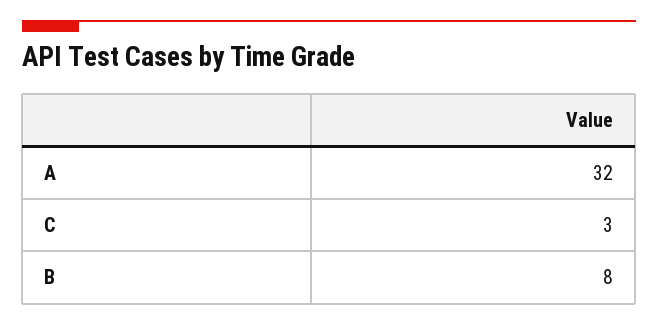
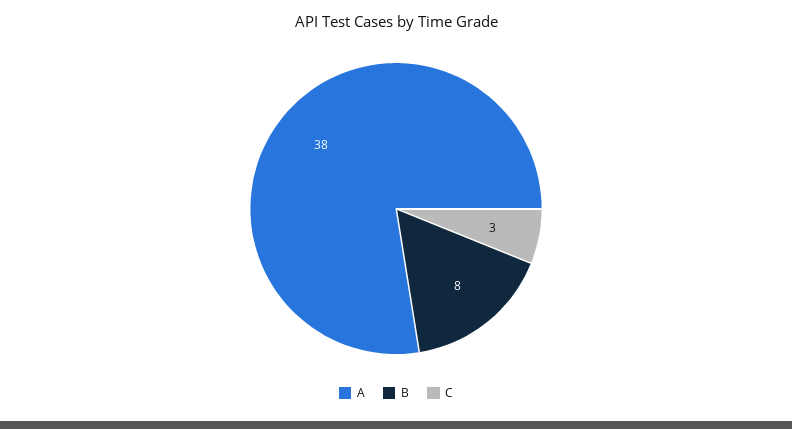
  {
-   "A": 32,
+   "A": 38,
    "C": 3,
    "B": 8
  }

